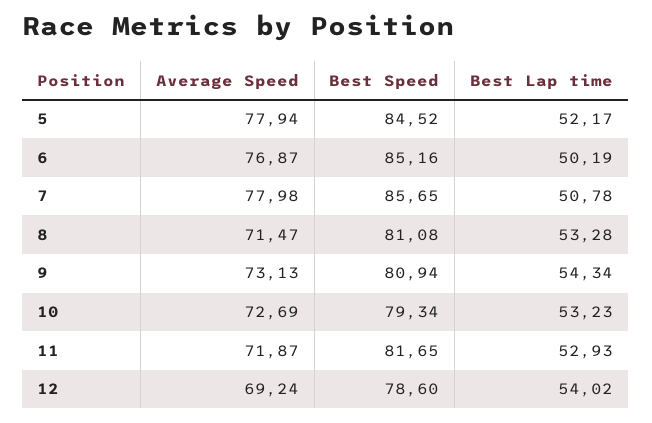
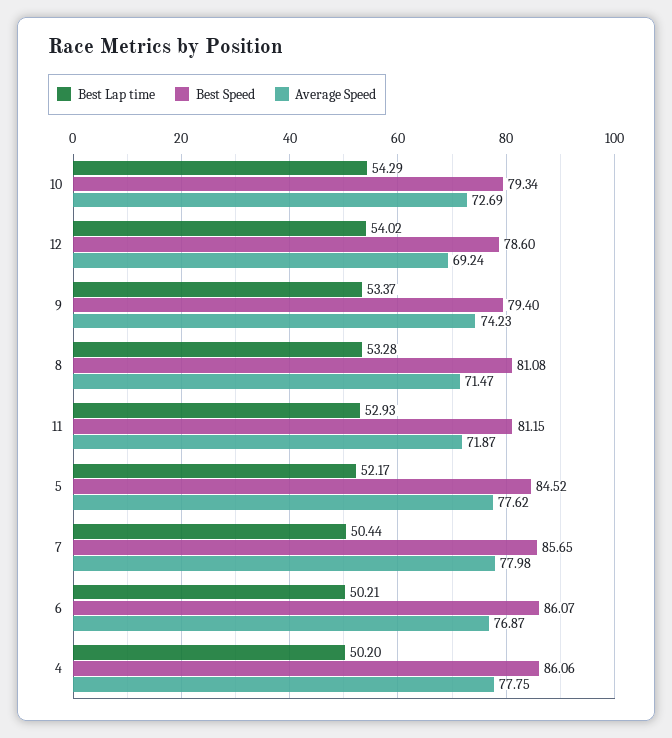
  {
    "Average Speed": {
-     "5": 77.94,
+     "5": 77.62,
      "6": 76.87,
      "7": 77.98,
      "8": 71.47,
-     "9": 73.13,
+     "9": 74.23,
      "10": 72.69,
      "11": 71.87,
-     "12": 69.24
+     "12": 69.24,
+     "4": 77.75
    },
    "Best Speed": {
      "5": 84.52,
-     "6": 85.16,
+     "6": 86.07,
      "7": 85.65,
      "8": 81.08,
-     "9": 80.94,
+     "9": 79.4,
      "10": 79.34,
-     "11": 81.65,
+     "11": 81.15,
-     "12": 78.6
+     "12": 78.6,
+     "4": 86.06
    },
    "Best Lap time": {
      "5": 52.17,
-     "6": 50.19,
+     "6": 50.21,
-     "7": 50.78,
+     "7": 50.44,
      "8": 53.28,
-     "9": 54.34,
+     "9": 53.37,
-     "10": 53.23,
+     "10": 54.29,
      "11": 52.93,
-     "12": 54.02
+     "12": 54.02,
+     "4": 50.2
    }
  }

